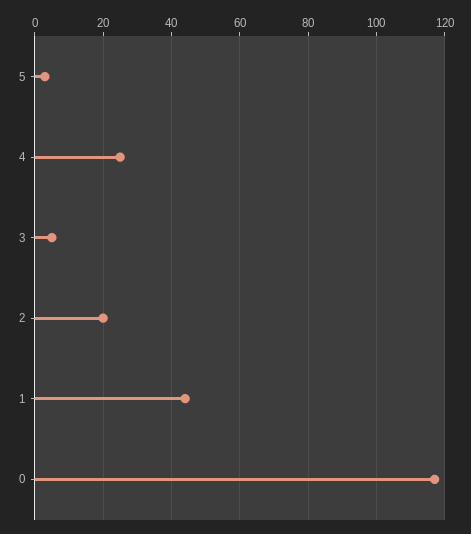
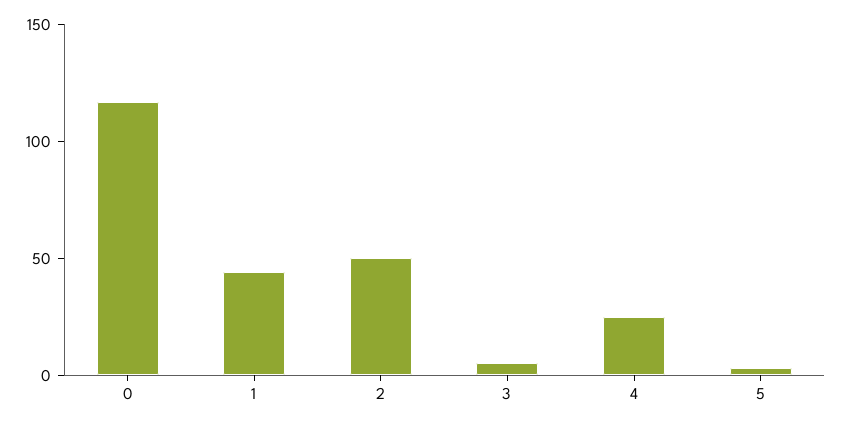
  {
    "5": 5,
    "4": 25,
    "3": 5,
-   "2": 20,
+   "2": 50,
    "1": 45,
    "0": 115
  }

